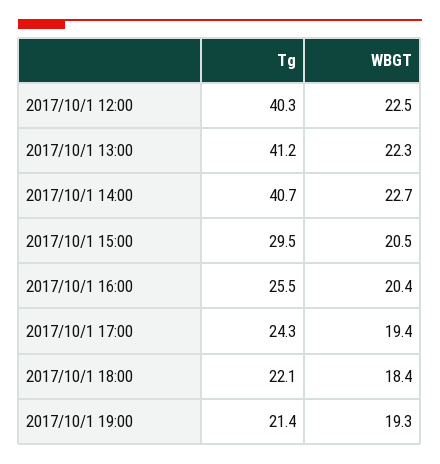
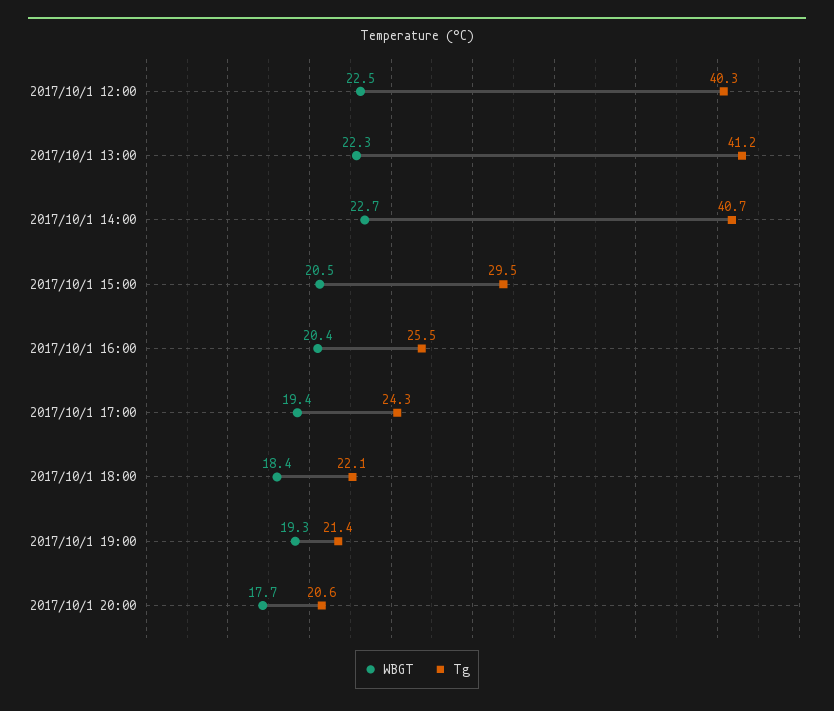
  {
    "Tg": {
      "2017/10/1 12:00": 40.3,
      "2017/10/1 13:00": 41.2,
      "2017/10/1 14:00": 40.7,
      "2017/10/1 15:00": 29.5,
      "2017/10/1 16:00": 25.5,
      "2017/10/1 17:00": 24.3,
      "2017/10/1 18:00": 22.1,
-     "2017/10/1 19:00": 21.4
+     "2017/10/1 19:00": 21.4,
+     "2017/10/1 20:00": 20.6
    },
    "WBGT": {
      "2017/10/1 12:00": 22.5,
      "2017/10/1 13:00": 22.3,
      "2017/10/1 14:00": 22.7,
      "2017/10/1 15:00": 20.5,
      "2017/10/1 16:00": 20.4,
      "2017/10/1 17:00": 19.4,
      "2017/10/1 18:00": 18.4,
-     "2017/10/1 19:00": 19.3
+     "2017/10/1 19:00": 19.3,
+     "2017/10/1 20:00": 17.7
    }
  }

